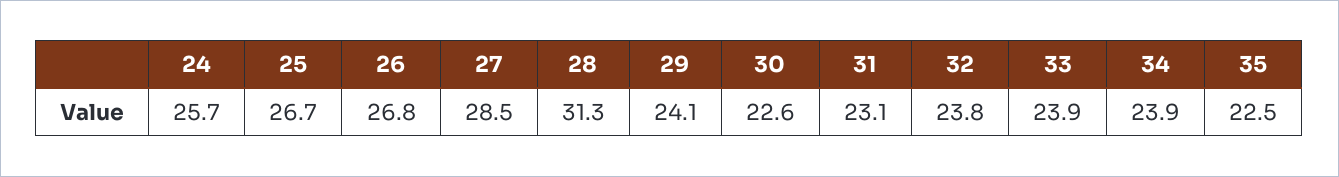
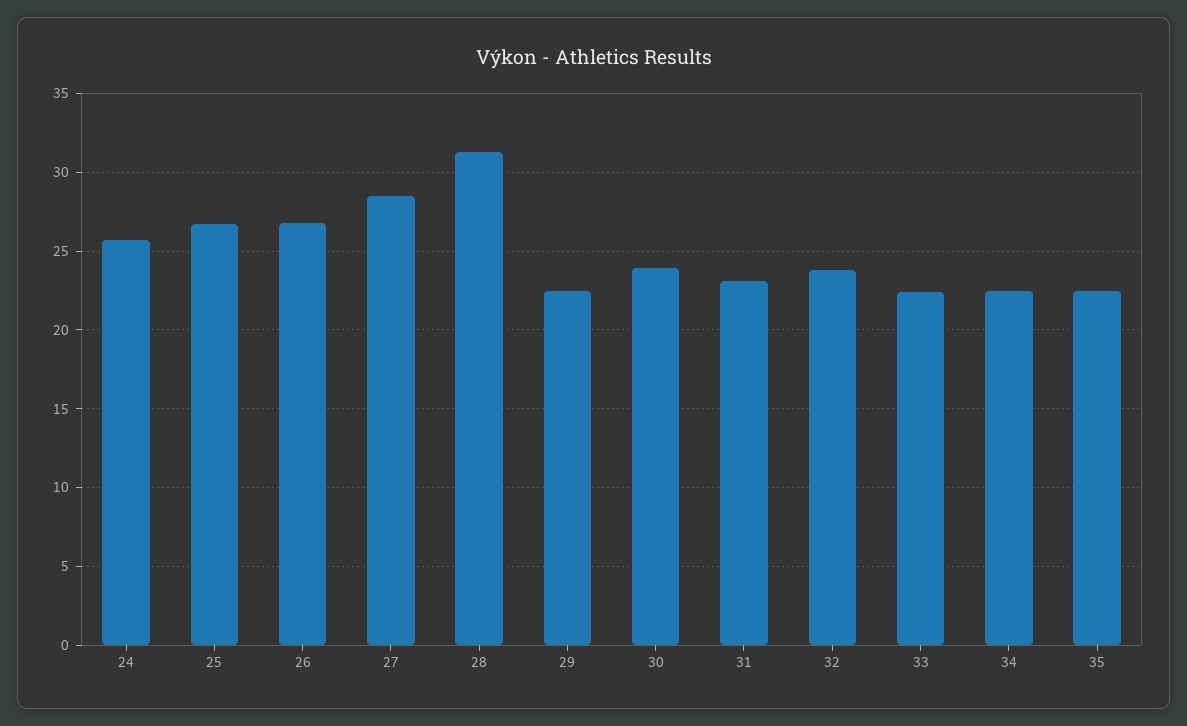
  {
    "24": 25.7,
    "25": 26.7,
    "26": 26.8,
    "27": 28.5,
    "28": 31.3,
-   "29": 24.1,
+   "29": 22.5,
-   "30": 22.6,
+   "30": 24,
    "31": 23.1,
    "32": 23.8,
-   "33": 23.9,
+   "33": 22.5,
-   "34": 23.9,
+   "34": 22.5,
    "35": 22.5
  }

